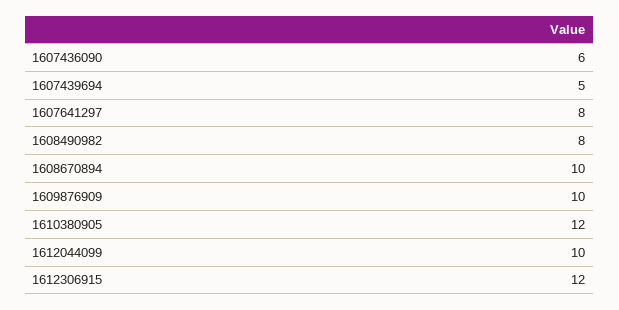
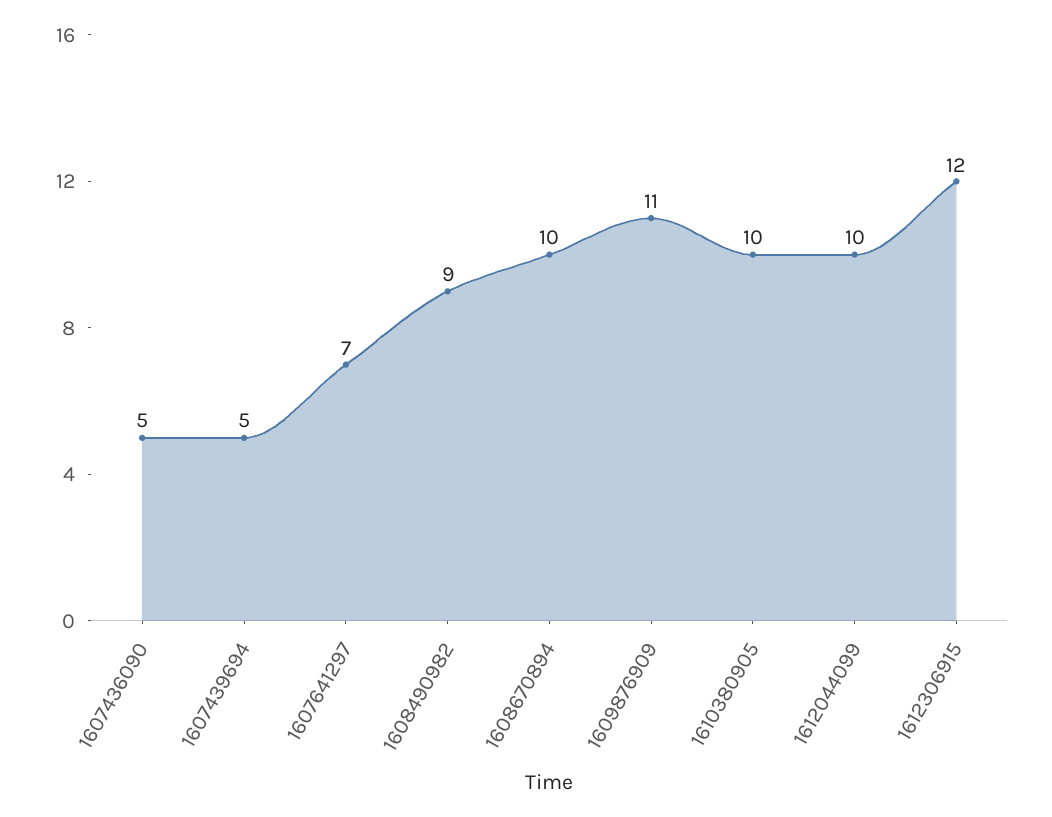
  {
-   "1607436090": 6,
+   "1607436090": 5,
    "1607439694": 5,
-   "1607641297": 8,
+   "1607641297": 7,
-   "1608490982": 8,
+   "1608490982": 9,
    "1608670894": 10,
-   "1609876909": 10,
+   "1609876909": 11,
-   "1610380905": 12,
+   "1610380905": 10,
    "1612044099": 10,
    "1612306915": 12
  }

